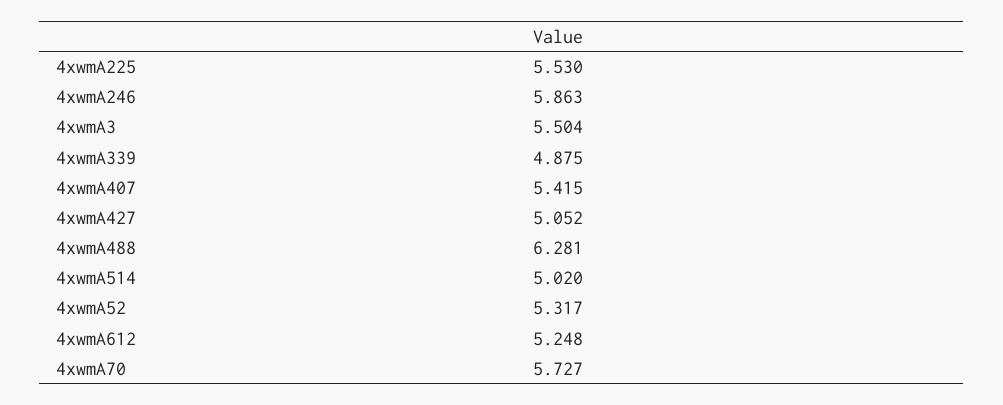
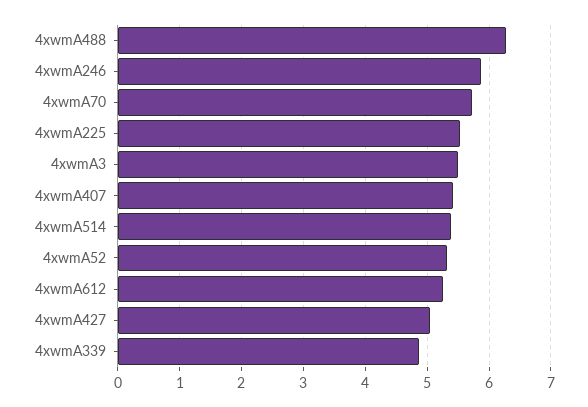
  {
    "4xwmA225": 5.53,
    "4xwmA246": 5.863,
    "4xwmA3": 5.504,
    "4xwmA339": 4.875,
    "4xwmA407": 5.415,
    "4xwmA427": 5.052,
    "4xwmA488": 6.281,
-   "4xwmA514": 5.02,
+   "4xwmA514": 5.4,
    "4xwmA52": 5.317,
    "4xwmA612": 5.248,
    "4xwmA70": 5.727
  }

